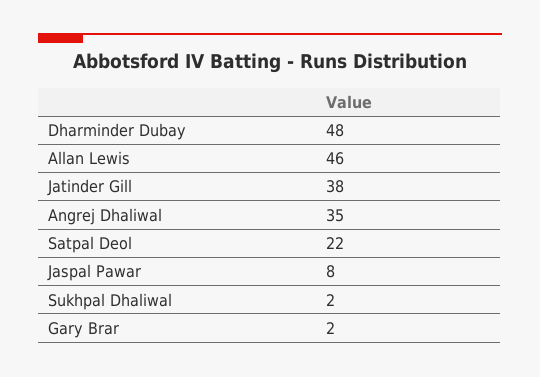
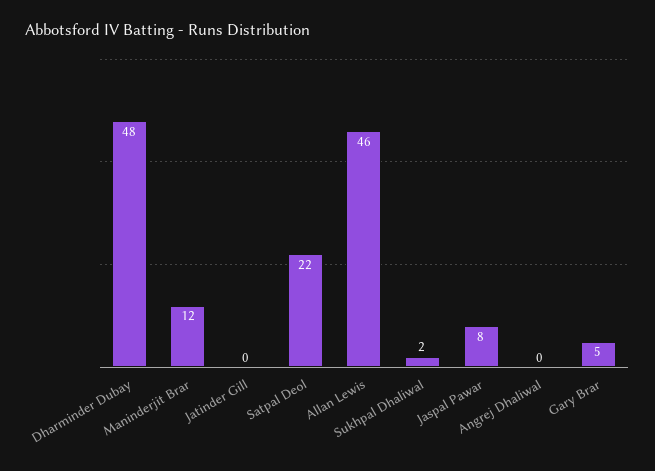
  {
    "Dharminder Dubay": 48,
    "Allan Lewis": 46,
-   "Jatinder Gill": 38,
+   "Jatinder Gill": 0,
-   "Angrej Dhaliwal": 35,
+   "Angrej Dhaliwal": 0,
    "Satpal Deol": 22,
    "Jaspal Pawar": 8,
    "Sukhpal Dhaliwal": 2,
-   "Gary Brar": 2
+   "Gary Brar": 5,
+   "Maninderjit Brar": 12
  }

